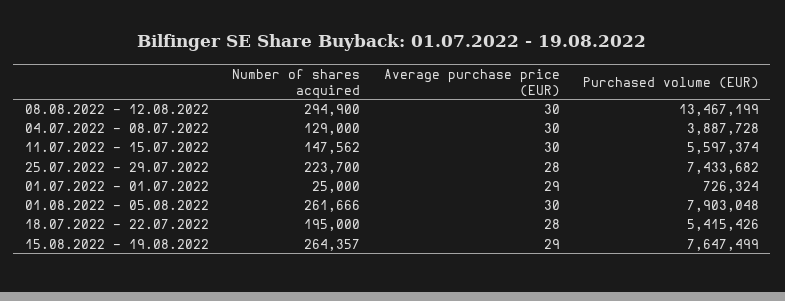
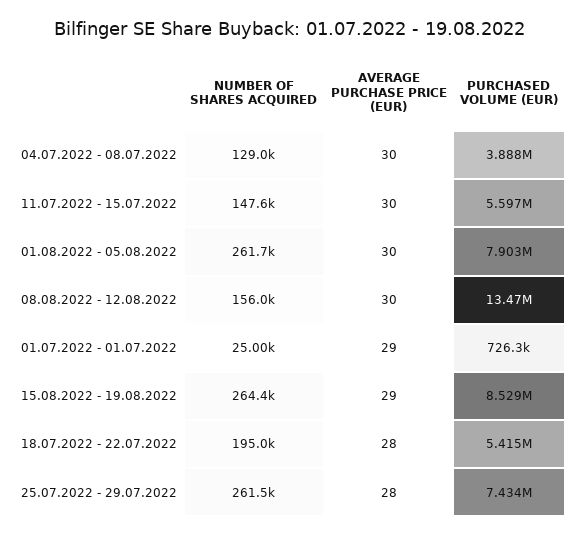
  {
    "Number of shares acquired": {
-     "08.08.2022 - 12.08.2022": 294900,
+     "08.08.2022 - 12.08.2022": 156000,
      "04.07.2022 - 08.07.2022": 129000,
      "11.07.2022 - 15.07.2022": 147562,
-     "25.07.2022 - 29.07.2022": 223700,
+     "25.07.2022 - 29.07.2022": 261500,
      "01.07.2022 - 01.07.2022": 25000,
      "01.08.2022 - 05.08.2022": 261666,
      "18.07.2022 - 22.07.2022": 195000,
      "15.08.2022 - 19.08.2022": 264357
    },
    "Average purchase price (EUR)": {
      "08.08.2022 - 12.08.2022": 30,
      "04.07.2022 - 08.07.2022": 30,
      "11.07.2022 - 15.07.2022": 30,
      "25.07.2022 - 29.07.2022": 28,
      "01.07.2022 - 01.07.2022": 29,
      "01.08.2022 - 05.08.2022": 30,
      "18.07.2022 - 22.07.2022": 28,
      "15.08.2022 - 19.08.2022": 29
    },
    "Purchased volume (EUR)": {
      "08.08.2022 - 12.08.2022": 13467199,
      "04.07.2022 - 08.07.2022": 3887728,
      "11.07.2022 - 15.07.2022": 5597374,
      "25.07.2022 - 29.07.2022": 7433682,
      "01.07.2022 - 01.07.2022": 726324,
      "01.08.2022 - 05.08.2022": 7903048,
      "18.07.2022 - 22.07.2022": 5415426,
-     "15.08.2022 - 19.08.2022": 7647499
+     "15.08.2022 - 19.08.2022": 8529000
    }
  }

